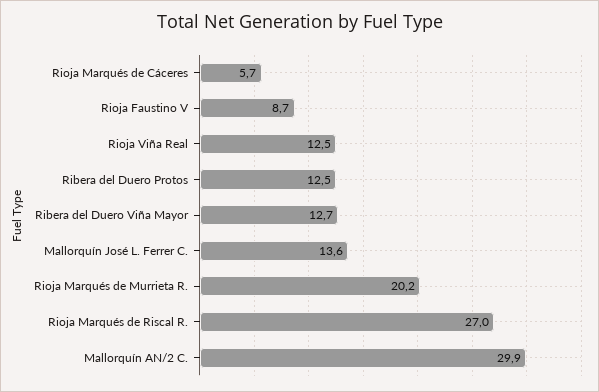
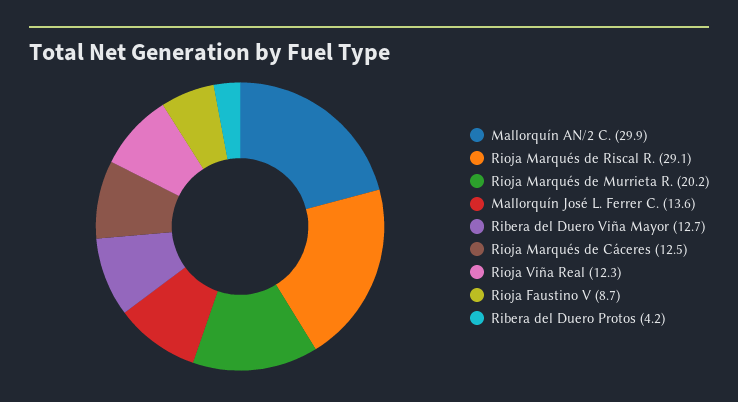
  {
-   "Rioja Marqués de Cáceres": 5.7,
+   "Rioja Marqués de Cáceres": 12.5,
    "Rioja Faustino V": 8.7,
-   "Rioja Viña Real": 12.5,
+   "Rioja Viña Real": 12.3,
-   "Ribera del Duero Protos": 12.5,
+   "Ribera del Duero Protos": 4.2,
    "Ribera del Duero Viña Mayor": 12.7,
    "Mallorquín José L. Ferrer C.": 13.6,
    "Rioja Marqués de Murrieta R.": 20.2,
-   "Rioja Marqués de Riscal R.": 27,
+   "Rioja Marqués de Riscal R.": 29.1,
    "Mallorquín AN/2 C.": 29.9
  }

